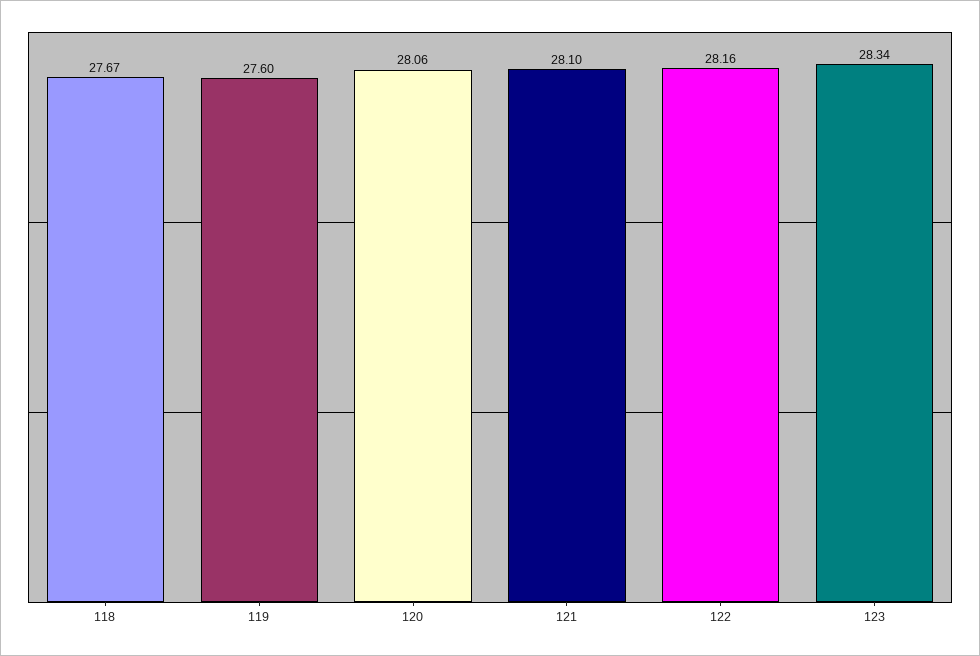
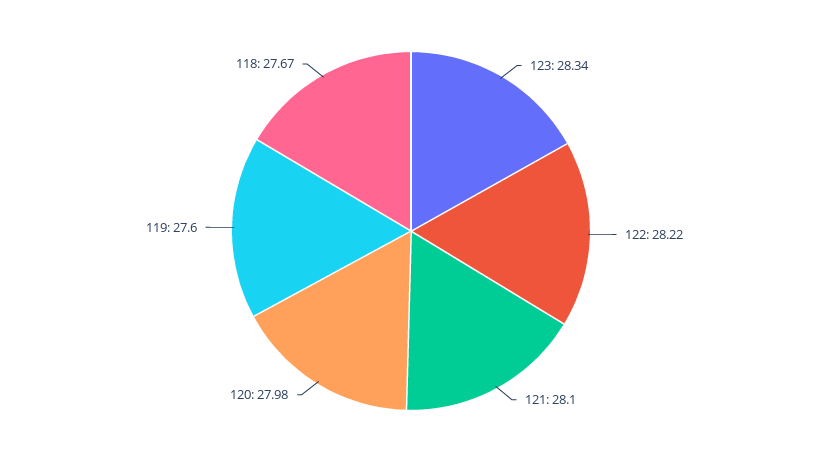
  {
    "118": 27.67,
    "119": 27.6,
-   "120": 28.06,
+   "120": 27.98,
    "121": 28.1,
-   "122": 28.16,
+   "122": 28.22,
    "123": 28.34
  }

